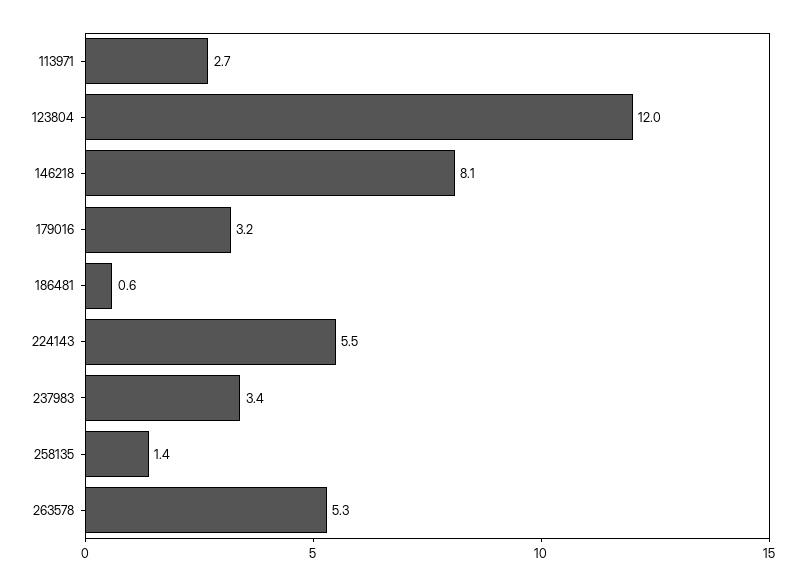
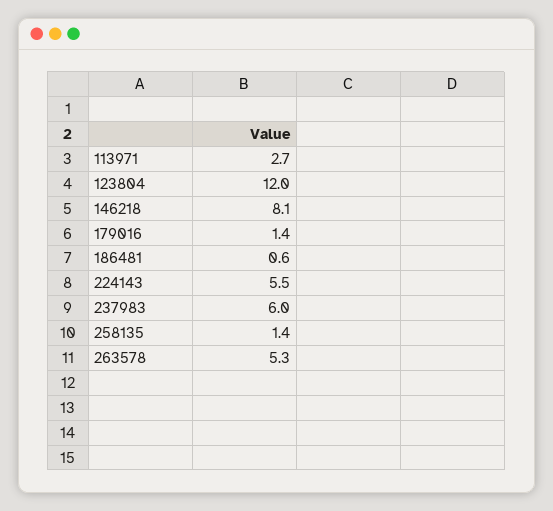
  {
    "113971": 2.7,
    "123804": 12,
    "146218": 8.1,
-   "179016": 3.2,
+   "179016": 1.4,
    "186481": 0.6,
    "224143": 5.5,
-   "237983": 3.4,
+   "237983": 6,
    "258135": 1.4,
    "263578": 5.3
  }

